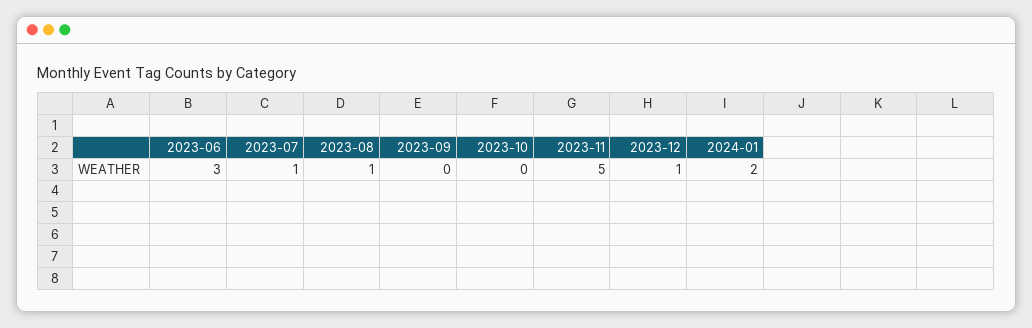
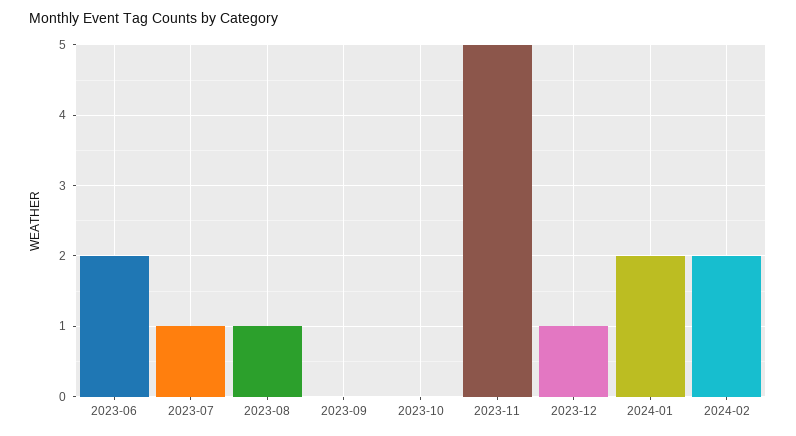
  {
-   "2023-06": 3,
+   "2023-06": 2,
    "2023-07": 1,
    "2023-08": 1,
    "2023-09": 0,
    "2023-10": 0,
    "2023-11": 5,
    "2023-12": 1,
-   "2024-01": 2
+   "2024-01": 2,
+   "2024-02": 2
  }

